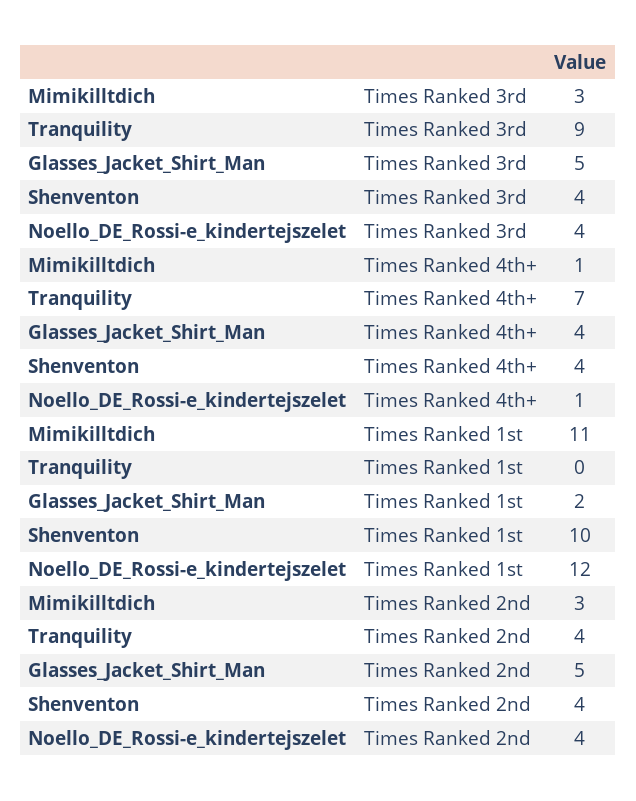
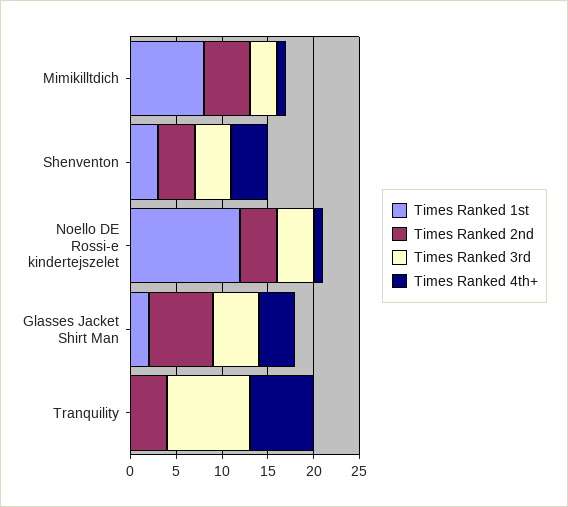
  {
    "Times Ranked 3rd": {
      "Mimikilltdich": 3,
      "Tranquility": 9,
      "Glasses_Jacket_Shirt_Man": 5,
      "Shenventon": 4,
      "Noello_DE_Rossi-e_kindertejszelet": 4
    },
    "Times Ranked 4th+": {
      "Mimikilltdich": 1,
      "Tranquility": 7,
      "Glasses_Jacket_Shirt_Man": 4,
      "Shenventon": 4,
      "Noello_DE_Rossi-e_kindertejszelet": 1
    },
    "Times Ranked 1st": {
-     "Mimikilltdich": 11,
+     "Mimikilltdich": 8,
      "Tranquility": 0,
      "Glasses_Jacket_Shirt_Man": 2,
-     "Shenventon": 10,
+     "Shenventon": 3,
      "Noello_DE_Rossi-e_kindertejszelet": 12
    },
    "Times Ranked 2nd": {
-     "Mimikilltdich": 3,
+     "Mimikilltdich": 5,
      "Tranquility": 4,
-     "Glasses_Jacket_Shirt_Man": 5,
+     "Glasses_Jacket_Shirt_Man": 7,
      "Shenventon": 4,
      "Noello_DE_Rossi-e_kindertejszelet": 4
    }
  }

